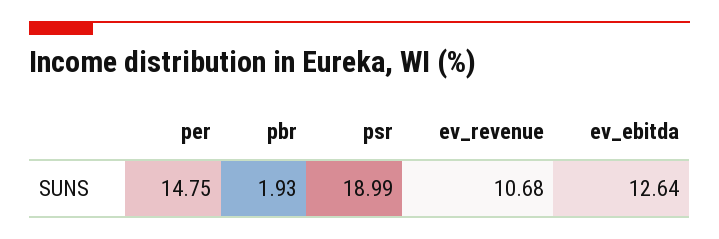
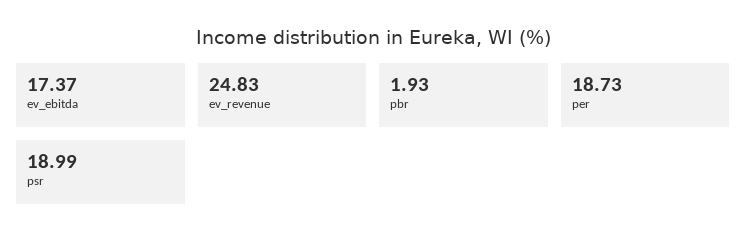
  {
-   "per": 14.75,
+   "per": 18.73,
    "pbr": 1.93,
    "psr": 18.99,
-   "ev_revenue": 10.68,
+   "ev_revenue": 24.83,
-   "ev_ebitda": 12.64
+   "ev_ebitda": 17.37
  }

